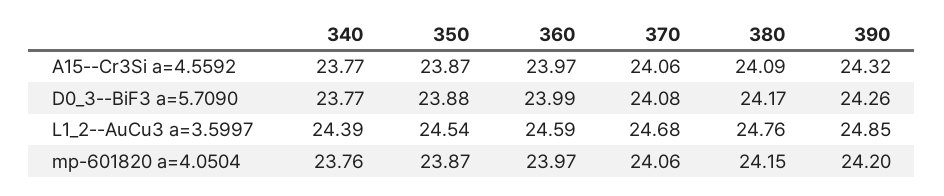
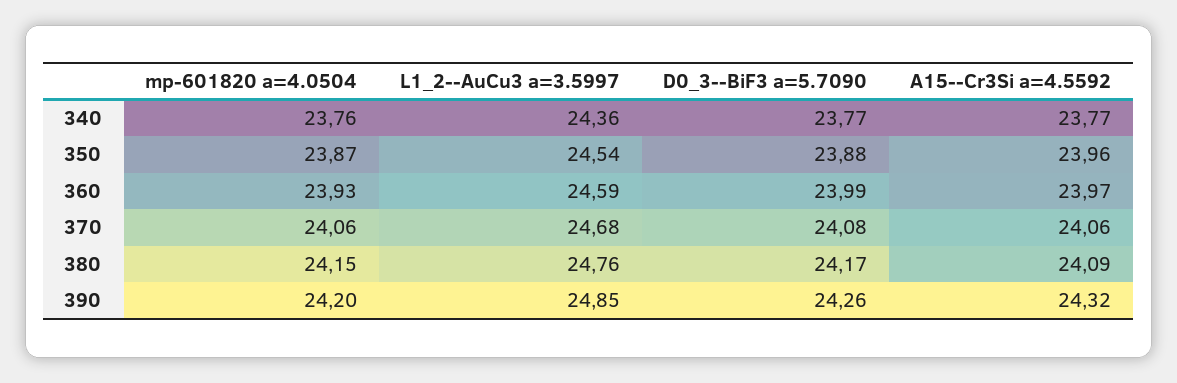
  {
    "340": {
      "A15--Cr3Si a=4.5592": 23.77,
      "D0_3--BiF3 a=5.7090": 23.77,
-     "L1_2--AuCu3 a=3.5997": 24.39,
+     "L1_2--AuCu3 a=3.5997": 24.36,
      "mp-601820 a=4.0504": 23.76
    },
    "350": {
-     "A15--Cr3Si a=4.5592": 23.87,
+     "A15--Cr3Si a=4.5592": 23.96,
      "D0_3--BiF3 a=5.7090": 23.88,
      "L1_2--AuCu3 a=3.5997": 24.54,
      "mp-601820 a=4.0504": 23.87
    },
    "360": {
      "A15--Cr3Si a=4.5592": 23.97,
      "D0_3--BiF3 a=5.7090": 23.99,
      "L1_2--AuCu3 a=3.5997": 24.59,
-     "mp-601820 a=4.0504": 23.97
+     "mp-601820 a=4.0504": 23.93
    },
    "370": {
      "A15--Cr3Si a=4.5592": 24.06,
      "D0_3--BiF3 a=5.7090": 24.08,
      "L1_2--AuCu3 a=3.5997": 24.68,
      "mp-601820 a=4.0504": 24.06
    },
    "380": {
      "A15--Cr3Si a=4.5592": 24.09,
      "D0_3--BiF3 a=5.7090": 24.17,
      "L1_2--AuCu3 a=3.5997": 24.76,
      "mp-601820 a=4.0504": 24.15
    },
    "390": {
      "A15--Cr3Si a=4.5592": 24.32,
      "D0_3--BiF3 a=5.7090": 24.26,
      "L1_2--AuCu3 a=3.5997": 24.85,
      "mp-601820 a=4.0504": 24.2
    }
  }

